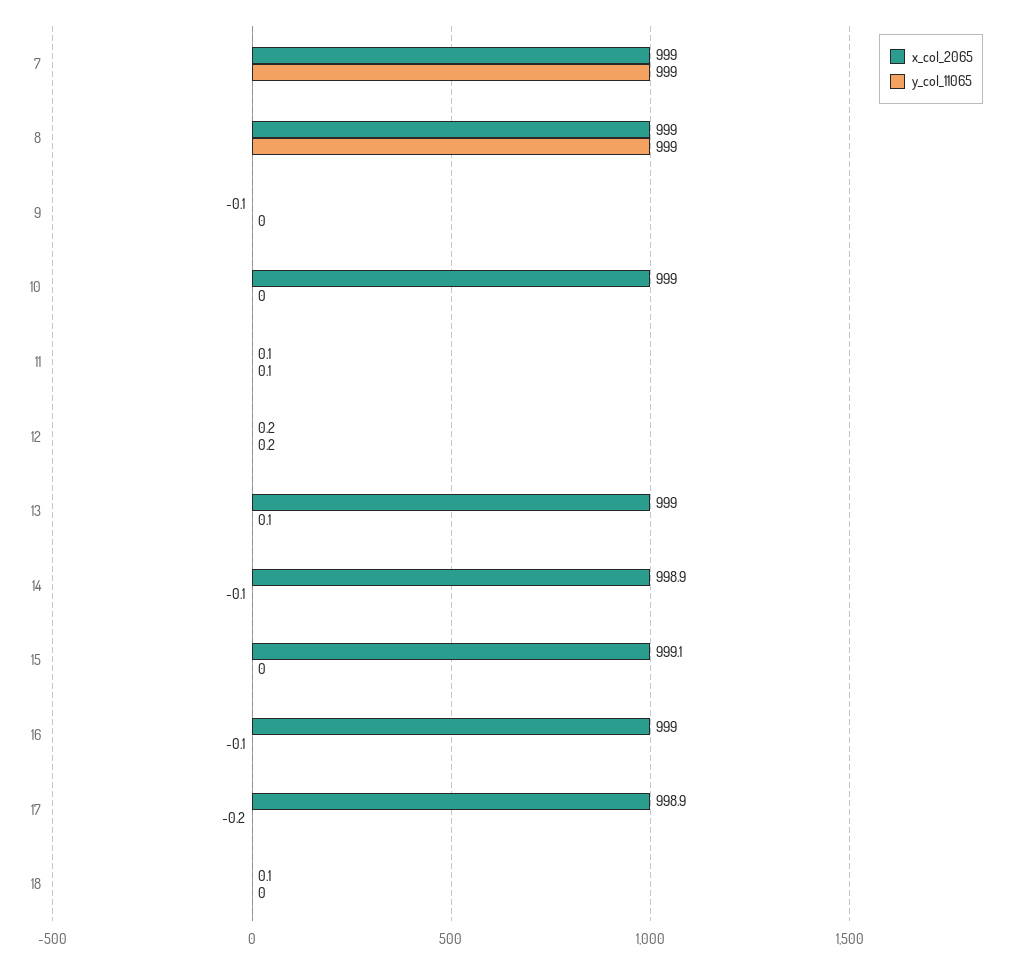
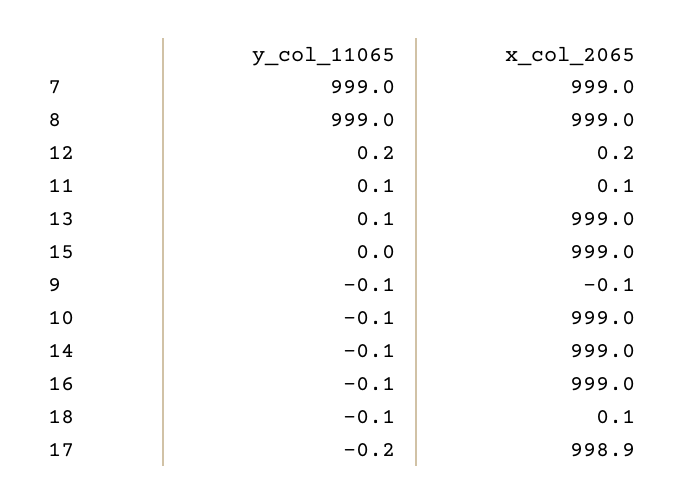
  {
    "x_col_2065": {
      "7": 999,
      "8": 999,
      "9": -0.1,
      "10": 999,
      "11": 0.1,
      "12": 0.2,
      "13": 999,
-     "14": 998.9,
+     "14": 999,
-     "15": 999.1,
+     "15": 999,
      "16": 999,
      "17": 998.9,
      "18": 0.1
    },
    "y_col_11065": {
      "7": 999,
      "8": 999,
-     "9": 0,
+     "9": -0.1,
-     "10": 0,
+     "10": -0.1,
      "11": 0.1,
      "12": 0.2,
      "13": 0.1,
      "14": -0.1,
      "15": 0,
      "16": -0.1,
      "17": -0.2,
-     "18": 0
+     "18": -0.1
    }
  }

